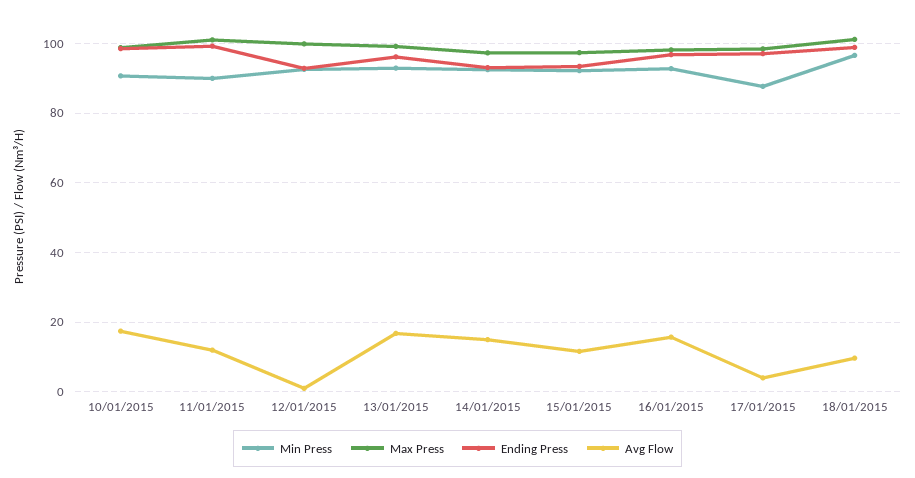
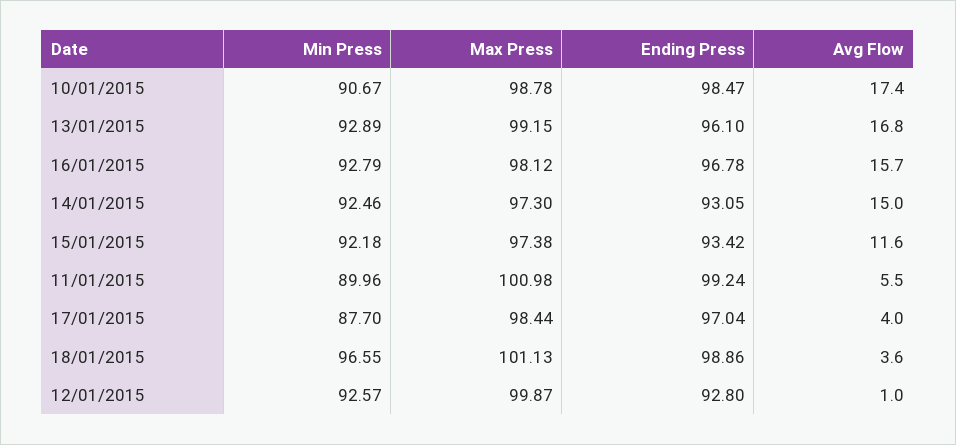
  {
    "Min Press": {
      "10/01/2015": 90.67,
      "11/01/2015": 89.96,
      "12/01/2015": 92.57,
      "13/01/2015": 92.89,
      "14/01/2015": 92.46,
      "15/01/2015": 92.18,
      "16/01/2015": 92.79,
      "17/01/2015": 87.7,
      "18/01/2015": 96.55
    },
    "Max Press": {
      "10/01/2015": 98.78,
      "11/01/2015": 100.98,
      "12/01/2015": 99.87,
      "13/01/2015": 99.15,
      "14/01/2015": 97.3,
      "15/01/2015": 97.38,
      "16/01/2015": 98.12,
      "17/01/2015": 98.44,
      "18/01/2015": 101.13
    },
    "Ending Press": {
      "10/01/2015": 98.47,
      "11/01/2015": 99.24,
      "12/01/2015": 92.8,
      "13/01/2015": 96.1,
      "14/01/2015": 93.05,
      "15/01/2015": 93.42,
      "16/01/2015": 96.78,
      "17/01/2015": 97.04,
      "18/01/2015": 98.86
    },
    "Avg Flow": {
      "10/01/2015": 17.4,
-     "11/01/2015": 12,
+     "11/01/2015": 5.5,
      "12/01/2015": 1,
      "13/01/2015": 16.8,
      "14/01/2015": 15,
      "15/01/2015": 11.6,
      "16/01/2015": 15.7,
      "17/01/2015": 4,
-     "18/01/2015": 10
+     "18/01/2015": 3.6
    }
  }

